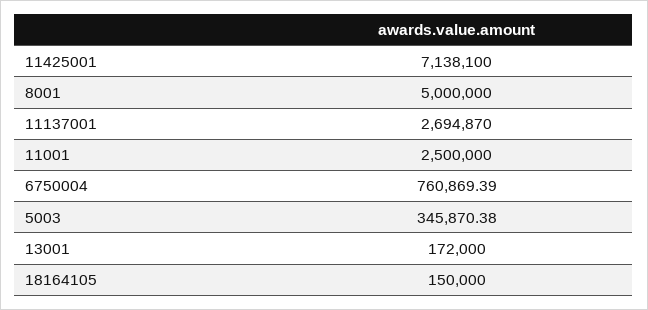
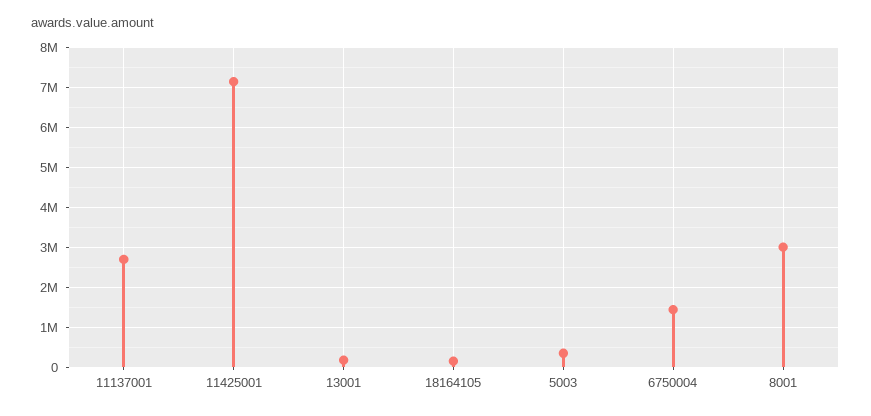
  {
    "11425001": 7138100,
-   "8001": 5000000,
+   "8001": 3000000,
    "11137001": 2694870,
-   "11001": 2500000,
-   "6750004": 760869.39,
+   "6750004": 1400000,
    "5003": 345870.38,
    "13001": 172000,
    "18164105": 150000
  }

